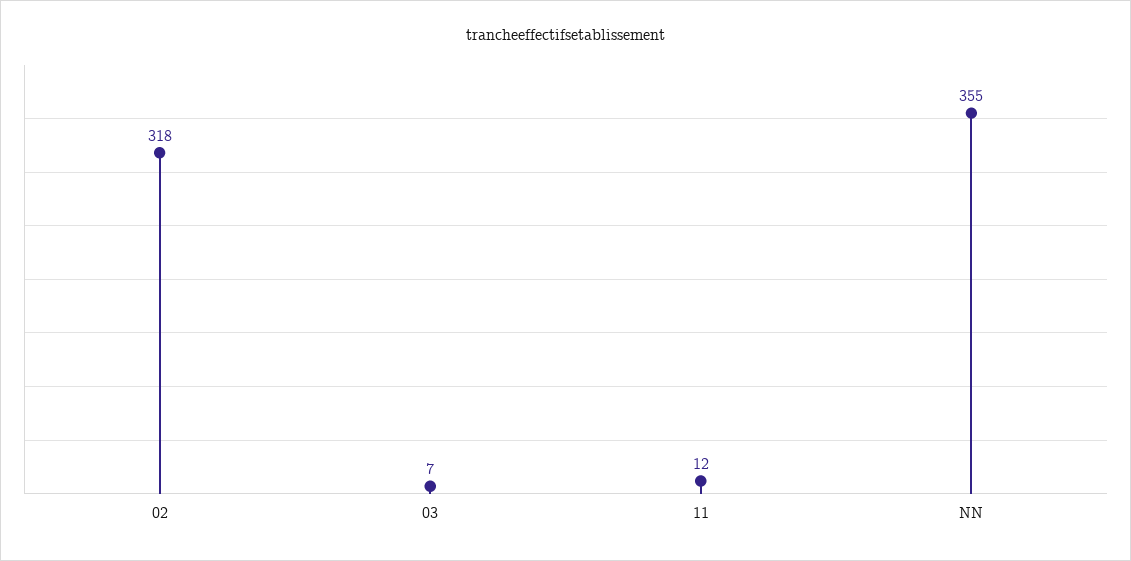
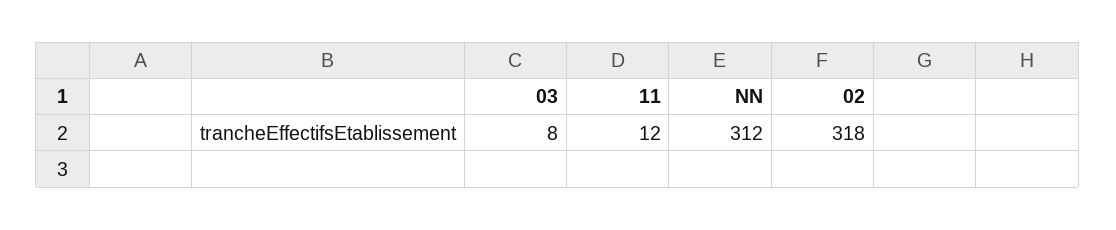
  {
    "02": 318,
-   "03": 7,
+   "03": 8,
    "11": 12,
-   "NN": 355
+   "NN": 312
  }

